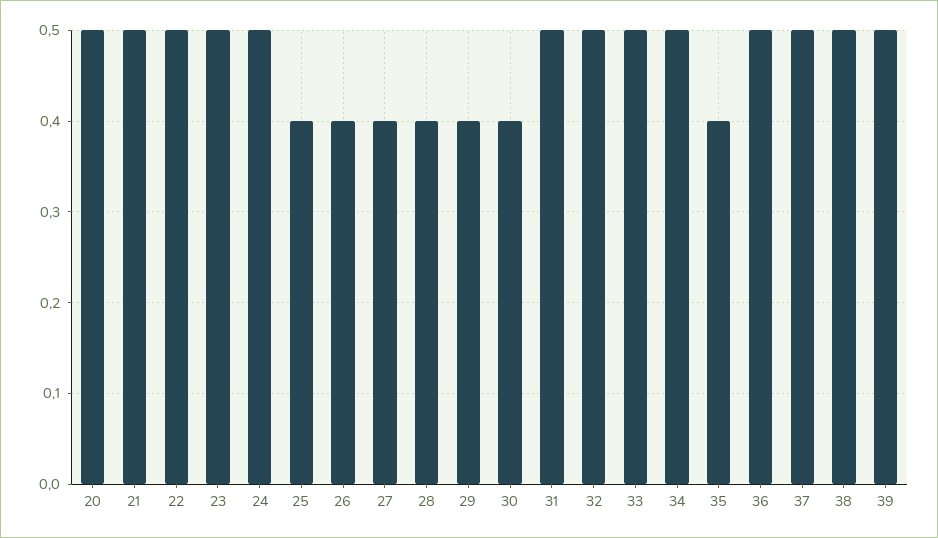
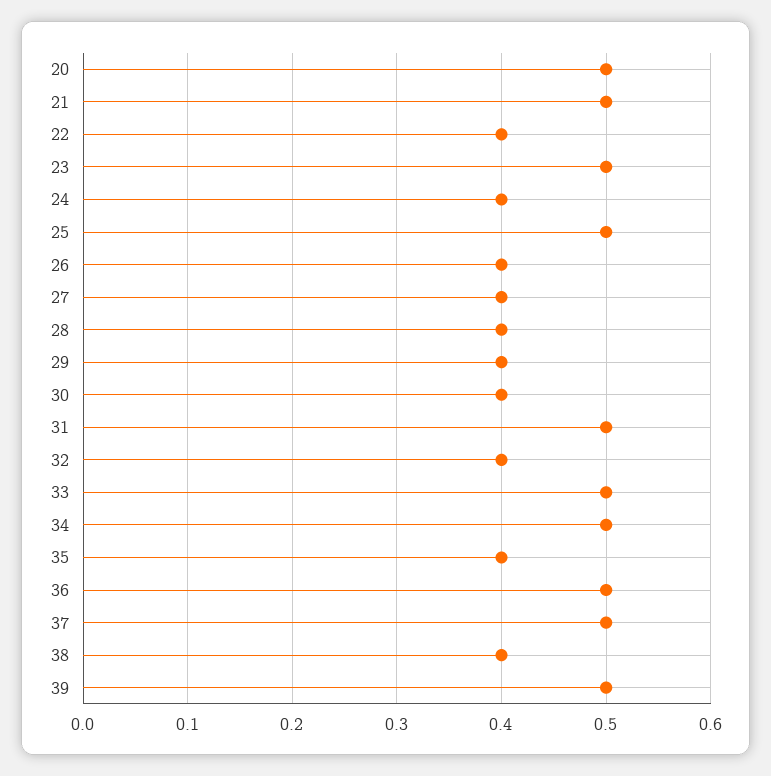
  {
    "20": 0.5,
    "21": 0.5,
-   "22": 0.5,
+   "22": 0.4,
    "23": 0.5,
-   "24": 0.5,
+   "24": 0.4,
-   "25": 0.4,
+   "25": 0.5,
    "26": 0.4,
    "27": 0.4,
    "28": 0.4,
    "29": 0.4,
    "30": 0.4,
    "31": 0.5,
-   "32": 0.5,
+   "32": 0.4,
    "33": 0.5,
    "34": 0.5,
    "35": 0.4,
    "36": 0.5,
    "37": 0.5,
-   "38": 0.5,
+   "38": 0.4,
    "39": 0.5
  }

